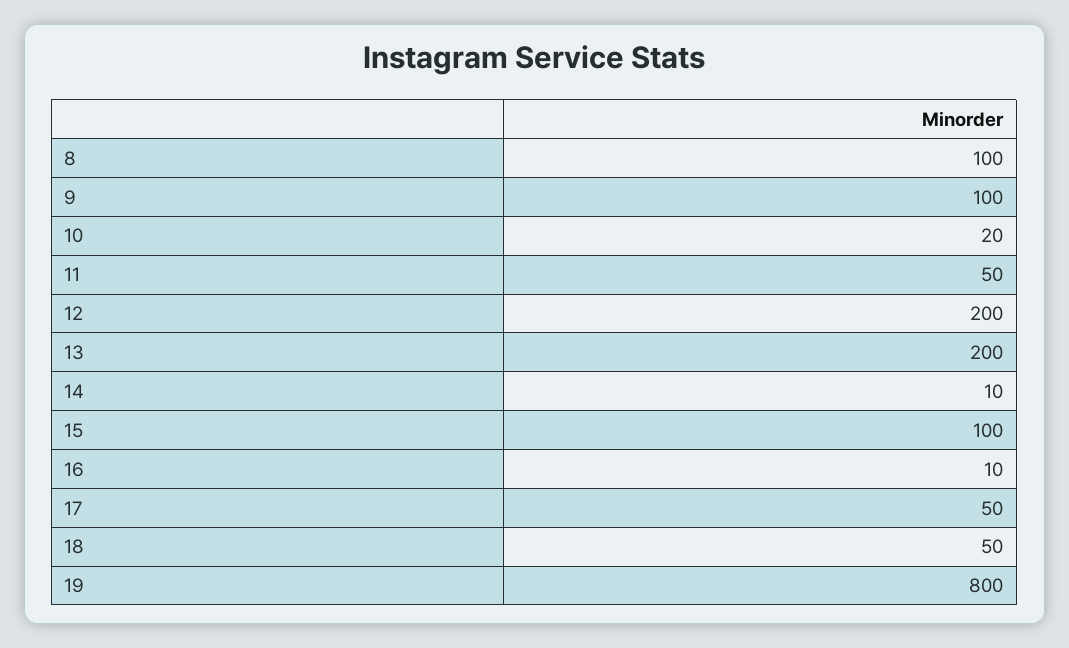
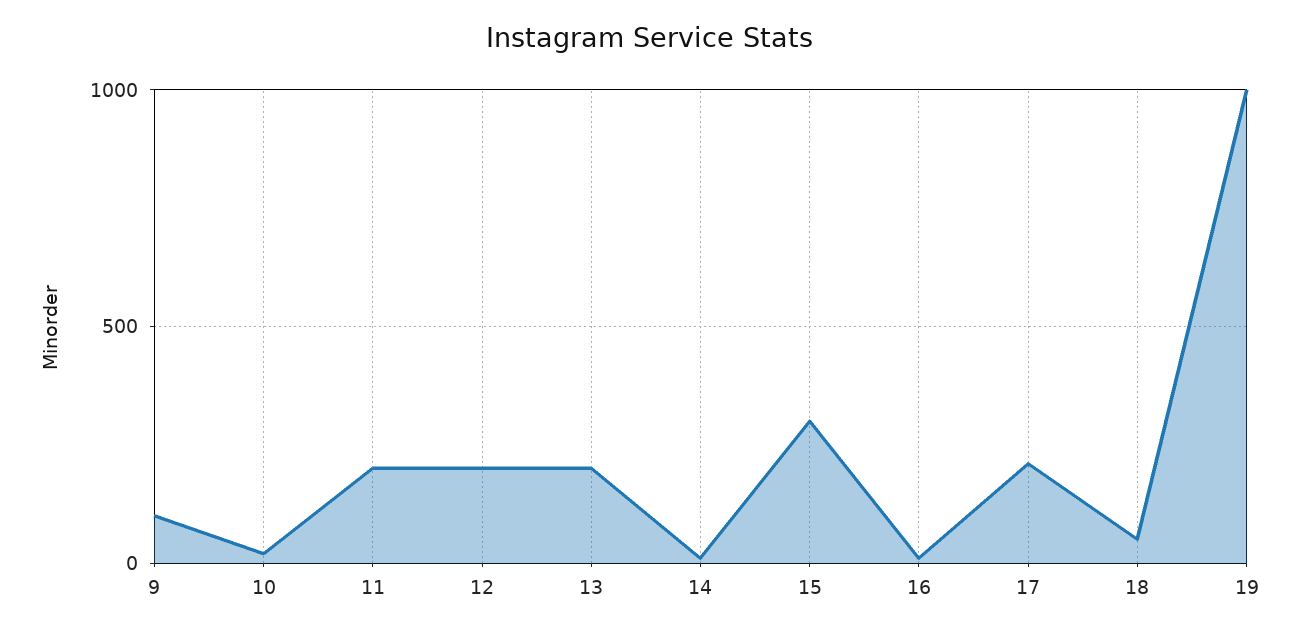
  {
-   "8": 100,
    "9": 100,
    "10": 20,
-   "11": 50,
+   "11": 200,
    "12": 200,
    "13": 200,
    "14": 10,
-   "15": 100,
+   "15": 300,
    "16": 10,
-   "17": 50,
+   "17": 200,
    "18": 50,
-   "19": 800
+   "19": 1000
  }

